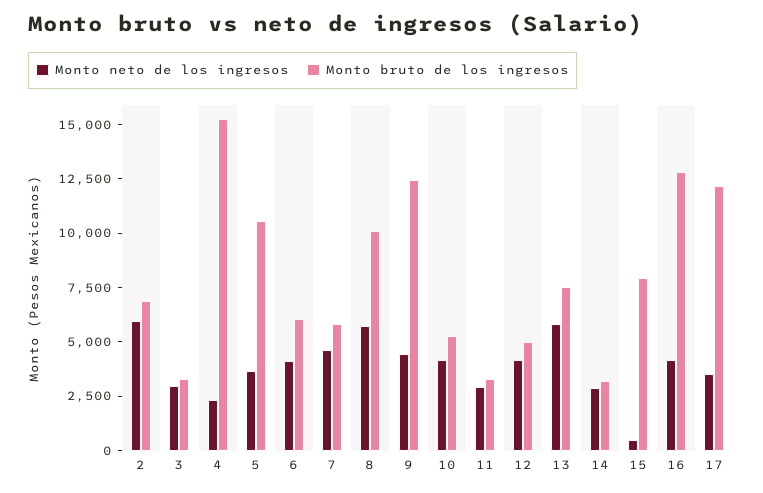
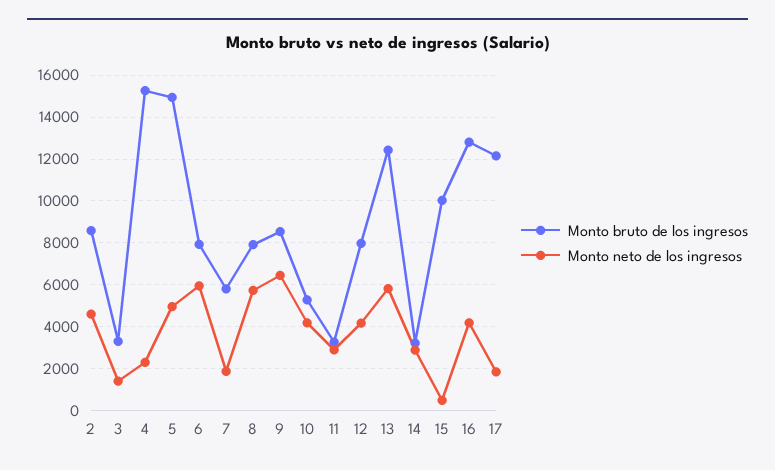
  {
    "Monto neto de los ingresos": {
-     "2": 6000,
+     "2": 4500,
-     "3": 3000,
+     "3": 1500,
      "4": 2500,
-     "5": 3500,
+     "5": 5000,
-     "6": 4000,
+     "6": 6000,
-     "7": 4500,
+     "7": 2000,
      "8": 5500,
-     "9": 4500,
+     "9": 6500,
      "10": 4000,
      "11": 3000,
      "12": 4000,
      "13": 6000,
      "14": 3000,
      "15": 500,
      "16": 4000,
-     "17": 3500
+     "17": 2000
    },
    "Monto bruto de los ingresos": {
-     "2": 7000,
+     "2": 8500,
      "3": 3500,
      "4": 15500,
-     "5": 10500,
+     "5": 15000,
-     "6": 6000,
+     "6": 8000,
      "7": 6000,
-     "8": 10000,
+     "8": 8000,
-     "9": 12500,
+     "9": 8500,
      "10": 5500,
      "11": 3500,
-     "12": 5000,
+     "12": 8000,
-     "13": 7500,
+     "13": 12500,
      "14": 3000,
-     "15": 8000,
+     "15": 10000,
      "16": 13000,
      "17": 12000
    }
  }

